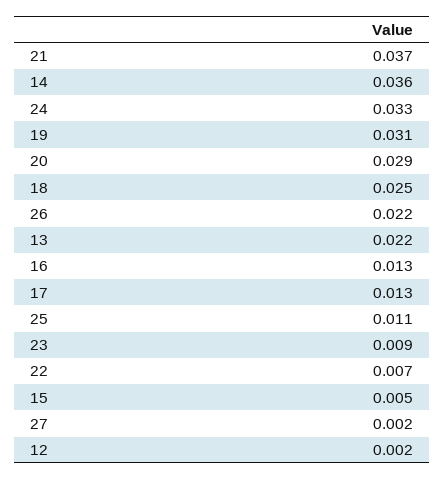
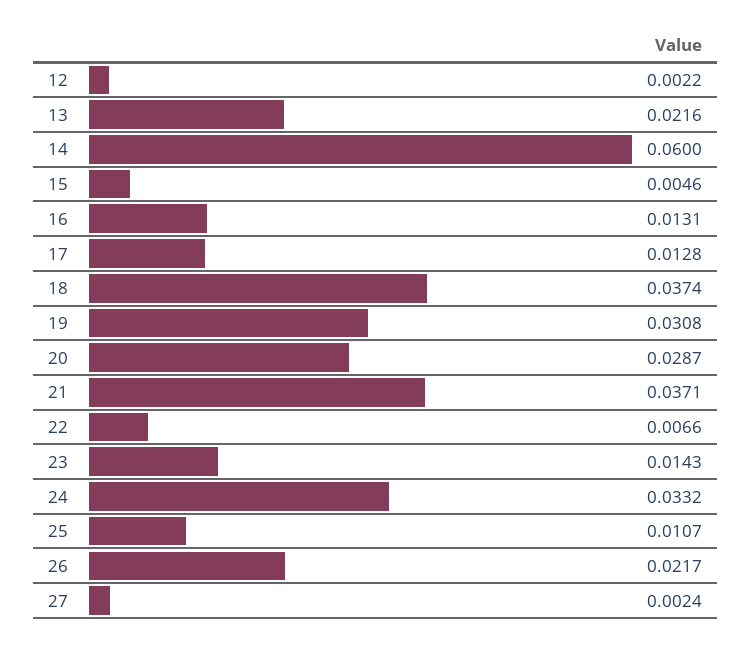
  {
    "21": 0.0371,
-   "14": 0.036,
+   "14": 0.06,
    "24": 0.0332,
    "19": 0.0308,
    "20": 0.0287,
-   "18": 0.025,
+   "18": 0.0374,
    "26": 0.0217,
    "13": 0.0216,
    "16": 0.0131,
    "17": 0.0128,
    "25": 0.0107,
-   "23": 0.009,
+   "23": 0.0143,
    "22": 0.0066,
    "15": 0.0046,
    "27": 0.0024,
    "12": 0.0022
  }

